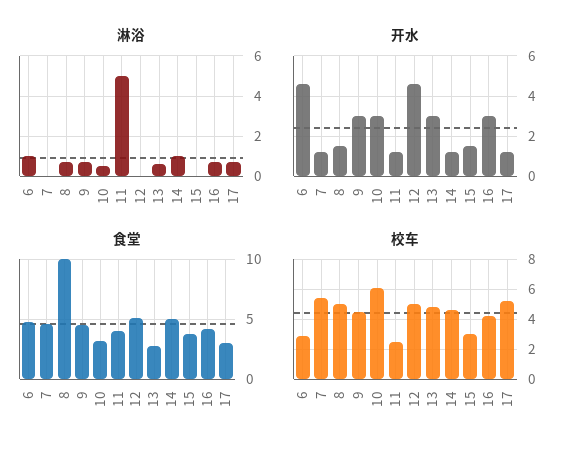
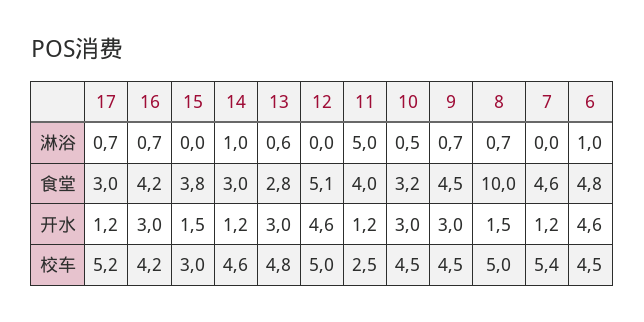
  {
    "淋浴": {
      "6": 1,
      "7": 0,
      "8": 0.7,
      "9": 0.7,
      "10": 0.5,
      "11": 5,
      "12": 0,
      "13": 0.6,
      "14": 1,
      "15": 0,
      "16": 0.7,
      "17": 0.7
    },
    "开水": {
      "6": 4.6,
      "7": 1.2,
      "8": 1.5,
      "9": 3,
      "10": 3,
      "11": 1.2,
      "12": 4.6,
      "13": 3,
      "14": 1.2,
      "15": 1.5,
      "16": 3,
      "17": 1.2
    },
    "食堂": {
      "6": 4.8,
      "7": 4.6,
      "8": 10,
      "9": 4.5,
      "10": 3.2,
      "11": 4,
      "12": 5.1,
      "13": 2.8,
-     "14": 5,
+     "14": 3,
      "15": 3.8,
      "16": 4.2,
      "17": 3
    },
    "校车": {
-     "6": 3,
+     "6": 4.5,
      "7": 5.4,
      "8": 5,
      "9": 4.5,
-     "10": 6,
+     "10": 4.5,
      "11": 2.5,
      "12": 5,
      "13": 4.8,
      "14": 4.6,
      "15": 3,
      "16": 4.2,
      "17": 5.2
    }
  }

